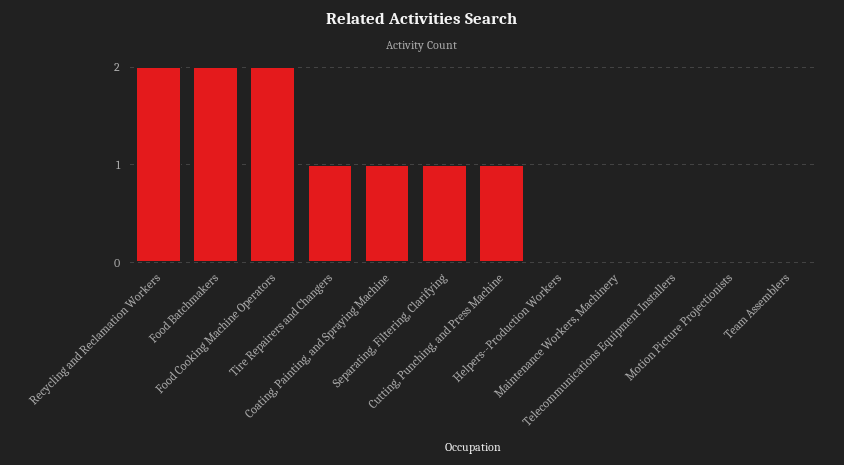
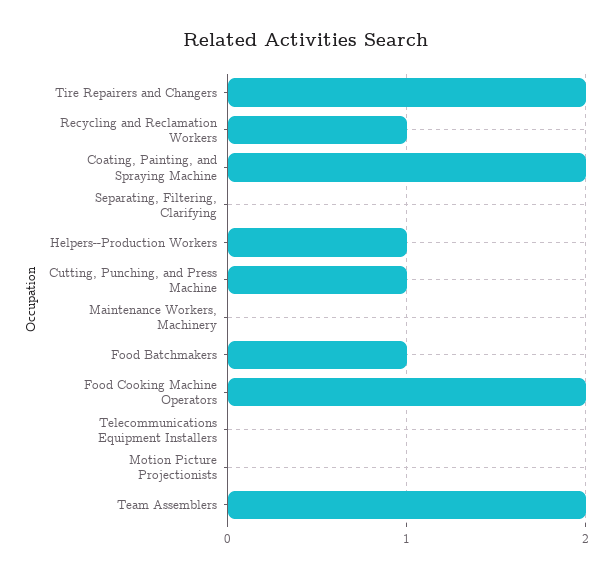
  {
-   "Recycling and Reclamation Workers": 2,
+   "Recycling and Reclamation Workers": 1,
-   "Food Batchmakers": 2,
+   "Food Batchmakers": 1,
    "Food Cooking Machine Operators": 2,
-   "Tire Repairers and Changers": 1,
+   "Tire Repairers and Changers": 2,
-   "Coating, Painting, and Spraying Machine": 1,
+   "Coating, Painting, and Spraying Machine": 2,
-   "Separating, Filtering, Clarifying": 1,
+   "Separating, Filtering, Clarifying": 0,
    "Cutting, Punching, and Press Machine": 1,
-   "Helpers--Production Workers": 0,
+   "Helpers--Production Workers": 1,
    "Maintenance Workers, Machinery": 0,
    "Telecommunications Equipment Installers": 0,
    "Motion Picture Projectionists": 0,
-   "Team Assemblers": 0
+   "Team Assemblers": 2
  }

